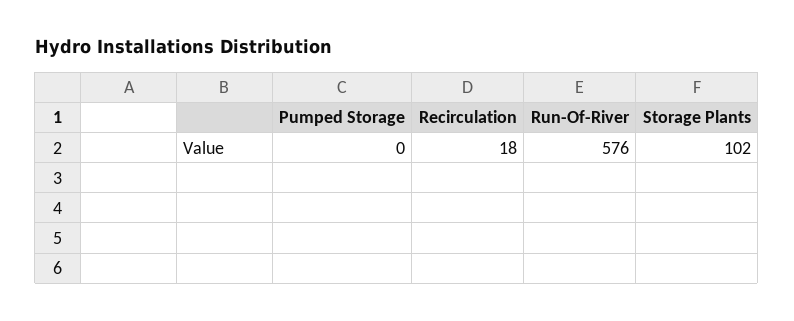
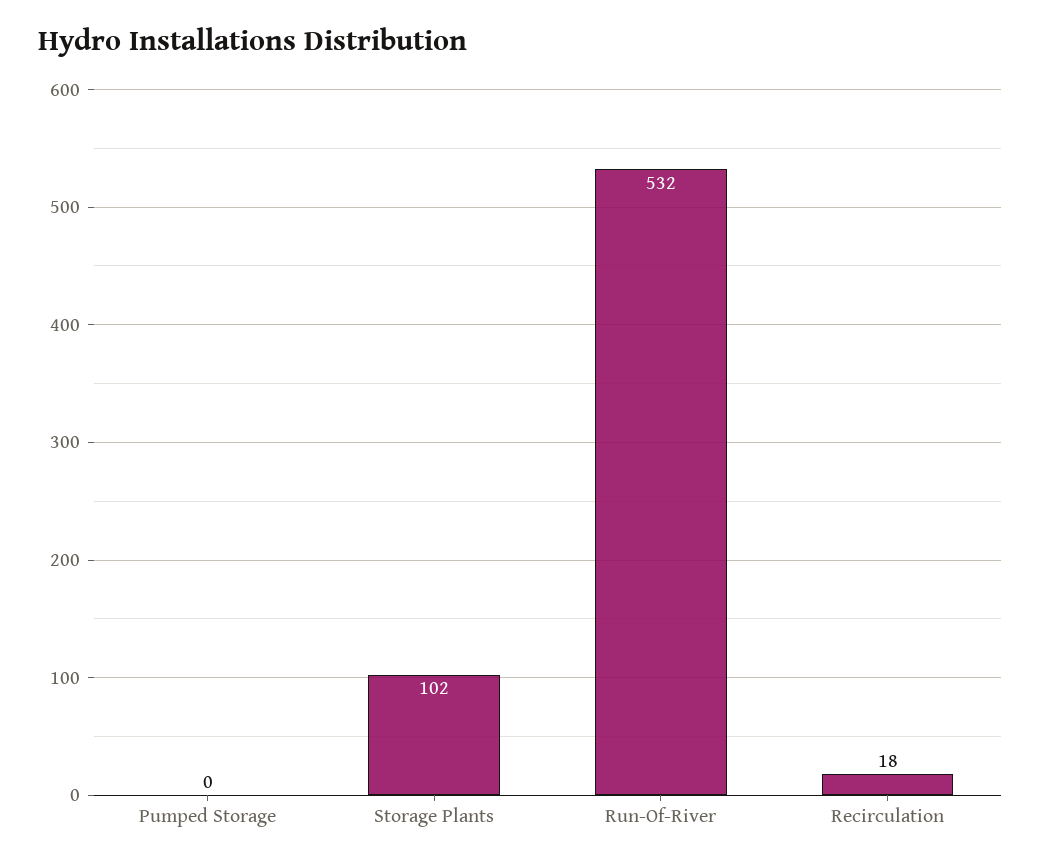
  {
    "Pumped Storage": 0,
    "Recirculation": 18,
-   "Run-Of-River": 576,
+   "Run-Of-River": 532,
    "Storage Plants": 102
  }

